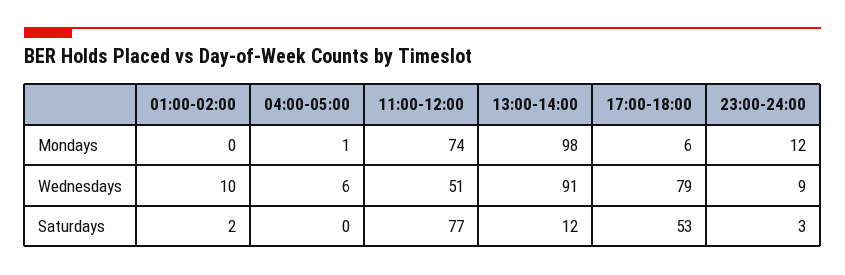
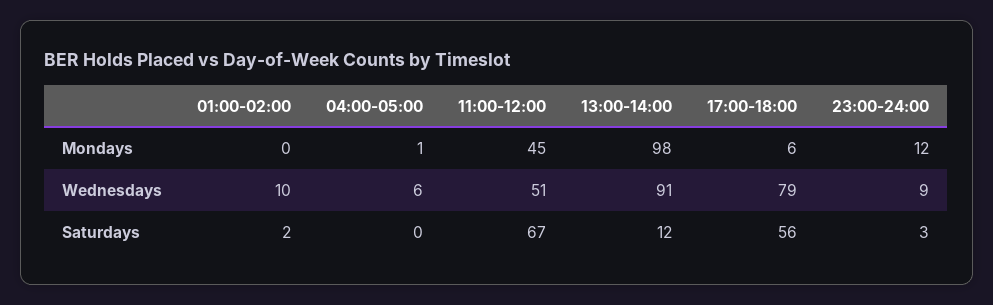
  {
    "01:00-02:00": {
      "Mondays": 0,
      "Wednesdays": 10,
      "Saturdays": 2
    },
    "04:00-05:00": {
      "Mondays": 1,
      "Wednesdays": 6,
      "Saturdays": 0
    },
    "11:00-12:00": {
-     "Mondays": 74,
+     "Mondays": 45,
      "Wednesdays": 51,
-     "Saturdays": 77
+     "Saturdays": 67
    },
    "13:00-14:00": {
      "Mondays": 98,
      "Wednesdays": 91,
      "Saturdays": 12
    },
    "17:00-18:00": {
      "Mondays": 6,
      "Wednesdays": 79,
-     "Saturdays": 53
+     "Saturdays": 56
    },
    "23:00-24:00": {
      "Mondays": 12,
      "Wednesdays": 9,
      "Saturdays": 3
    }
  }

